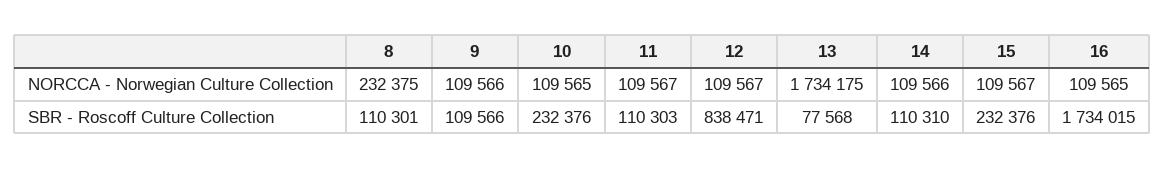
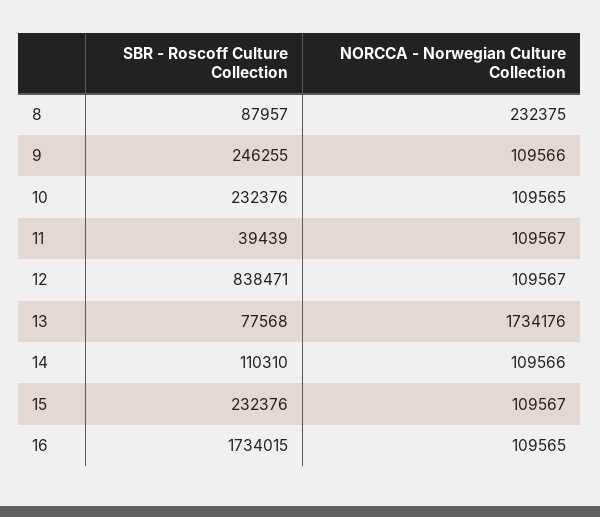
  {
    "8": {
      "NORCCA - Norwegian Culture Collection": 232375,
-     "SBR - Roscoff Culture Collection": 110301
+     "SBR - Roscoff Culture Collection": 87957
    },
    "9": {
      "NORCCA - Norwegian Culture Collection": 109566,
-     "SBR - Roscoff Culture Collection": 109566
+     "SBR - Roscoff Culture Collection": 246255
    },
    "10": {
      "NORCCA - Norwegian Culture Collection": 109565,
      "SBR - Roscoff Culture Collection": 232376
    },
    "11": {
      "NORCCA - Norwegian Culture Collection": 109567,
-     "SBR - Roscoff Culture Collection": 110303
+     "SBR - Roscoff Culture Collection": 39439
    },
    "12": {
      "NORCCA - Norwegian Culture Collection": 109567,
      "SBR - Roscoff Culture Collection": 838471
    },
    "13": {
-     "NORCCA - Norwegian Culture Collection": 1734175,
+     "NORCCA - Norwegian Culture Collection": 1734176,
      "SBR - Roscoff Culture Collection": 77568
    },
    "14": {
      "NORCCA - Norwegian Culture Collection": 109566,
      "SBR - Roscoff Culture Collection": 110310
    },
    "15": {
      "NORCCA - Norwegian Culture Collection": 109567,
      "SBR - Roscoff Culture Collection": 232376
    },
    "16": {
      "NORCCA - Norwegian Culture Collection": 109565,
      "SBR - Roscoff Culture Collection": 1734015
    }
  }

